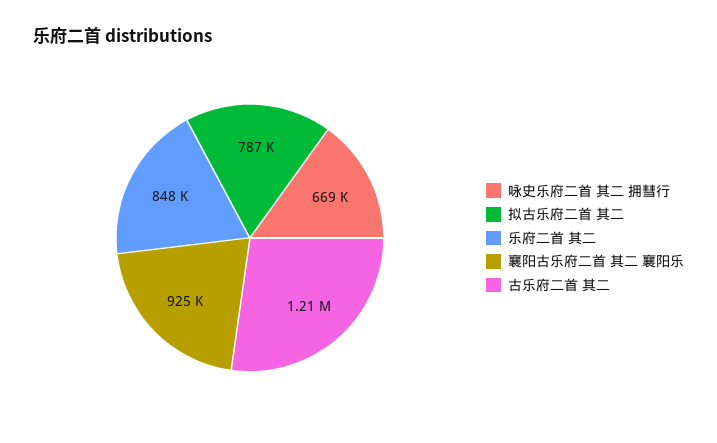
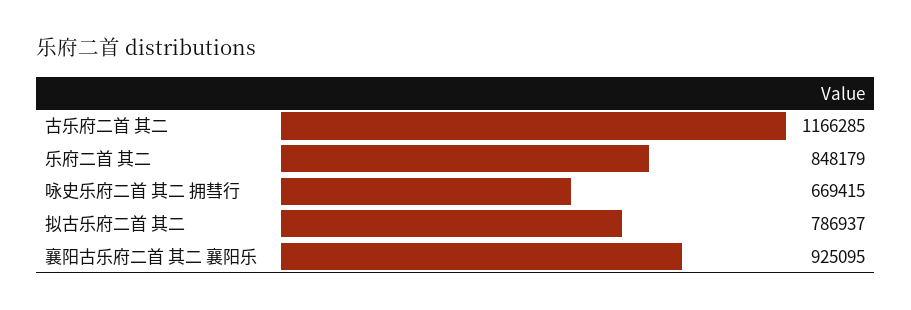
  {
    "咏史乐府二首 其二 拥彗行": 669415,
    "拟古乐府二首 其二": 786937,
    "乐府二首 其二": 848179,
    "襄阳古乐府二首 其二 襄阳乐": 925095,
-   "古乐府二首 其二": 1210000
+   "古乐府二首 其二": 1166285
  }

